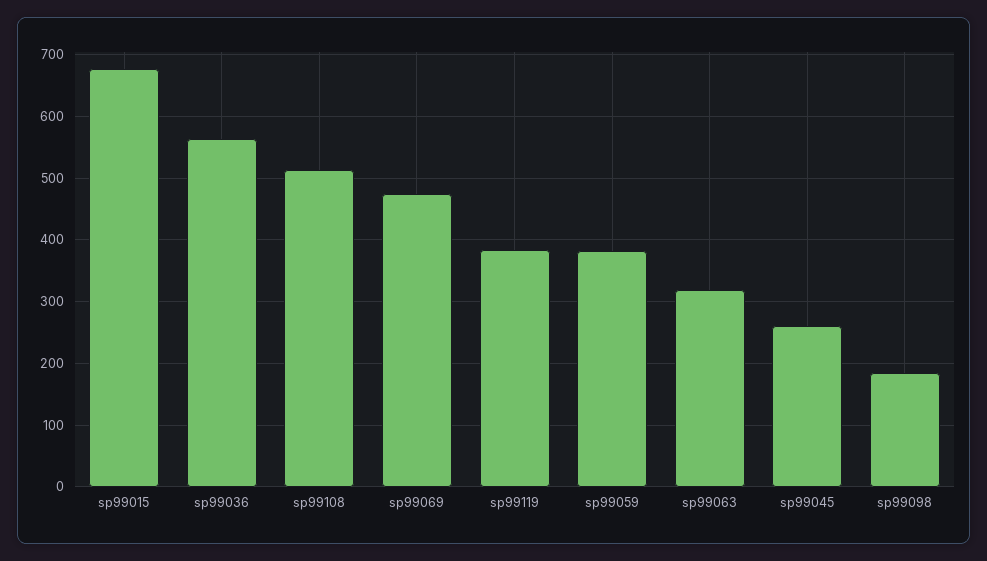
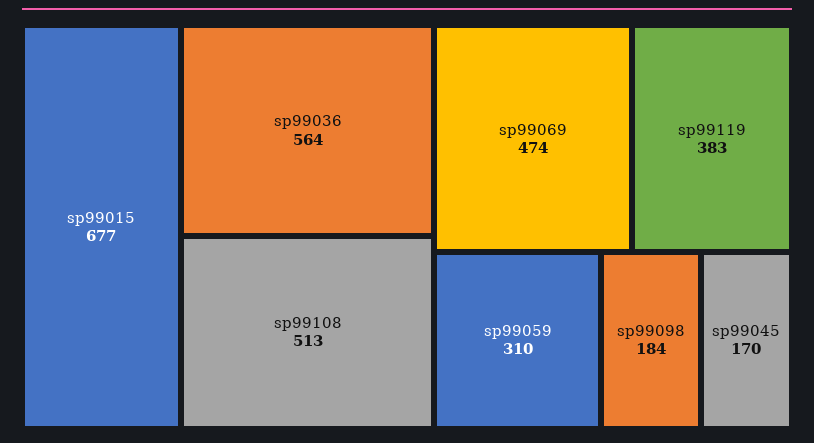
  {
    "sp99015": 677,
    "sp99036": 564,
    "sp99108": 513,
    "sp99069": 474,
    "sp99119": 383,
-   "sp99059": 380,
+   "sp99059": 310,
-   "sp99063": 320,
-   "sp99045": 260,
+   "sp99045": 170,
    "sp99098": 184
  }

